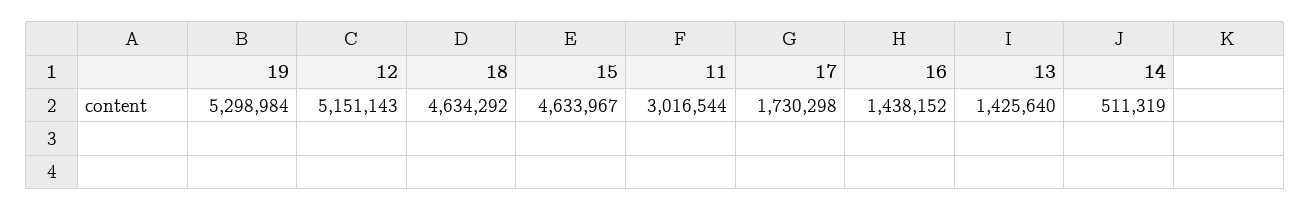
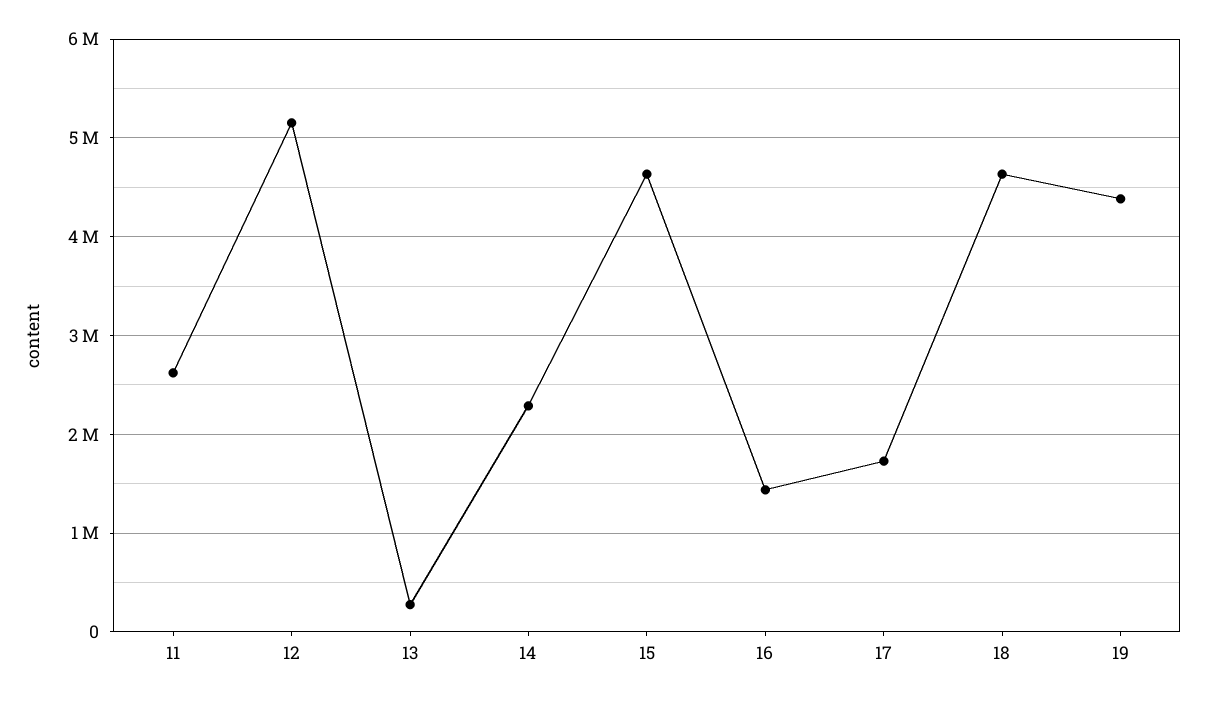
  {
-   "19": 5298984,
+   "19": 4400000,
    "12": 5151143,
    "18": 4634292,
    "15": 4633967,
-   "11": 3016544,
+   "11": 2600000,
    "17": 1730298,
    "16": 1438152,
-   "13": 1425640,
+   "13": 300000,
-   "14": 511319
+   "14": 2300000
  }

